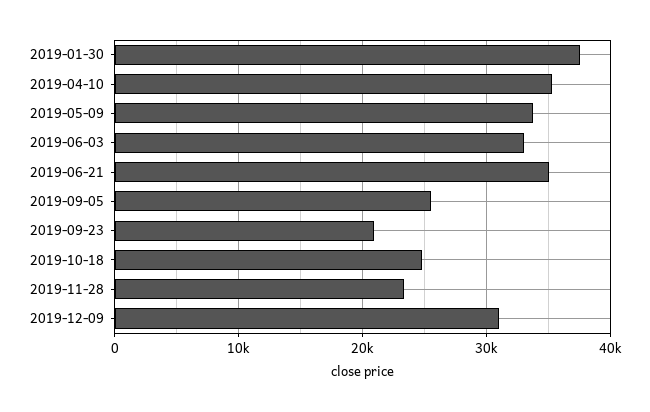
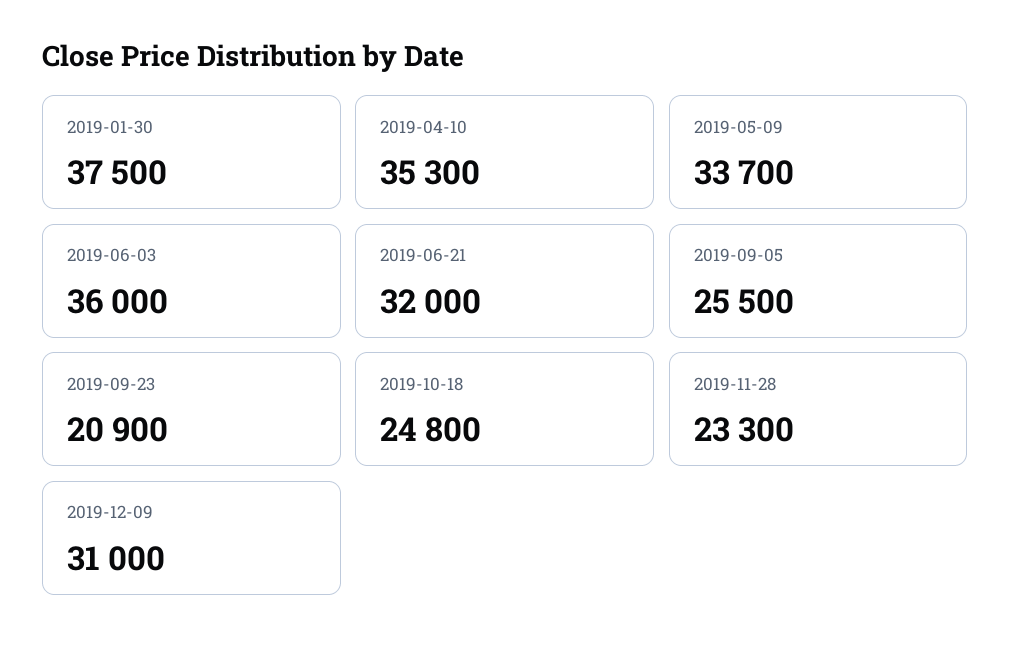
  {
    "2019-01-30": 37500,
    "2019-04-10": 35300,
    "2019-05-09": 33700,
-   "2019-06-03": 33000,
+   "2019-06-03": 36000,
-   "2019-06-21": 35000,
+   "2019-06-21": 32000,
    "2019-09-05": 25500,
    "2019-09-23": 20900,
    "2019-10-18": 24800,
    "2019-11-28": 23300,
    "2019-12-09": 31000
  }

